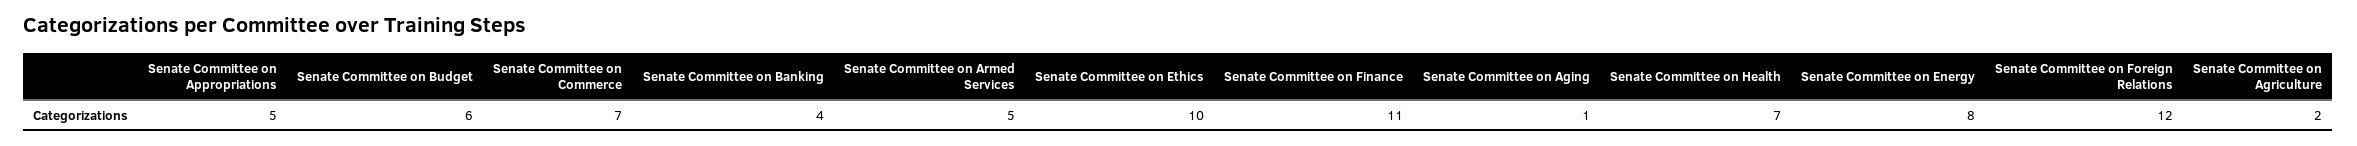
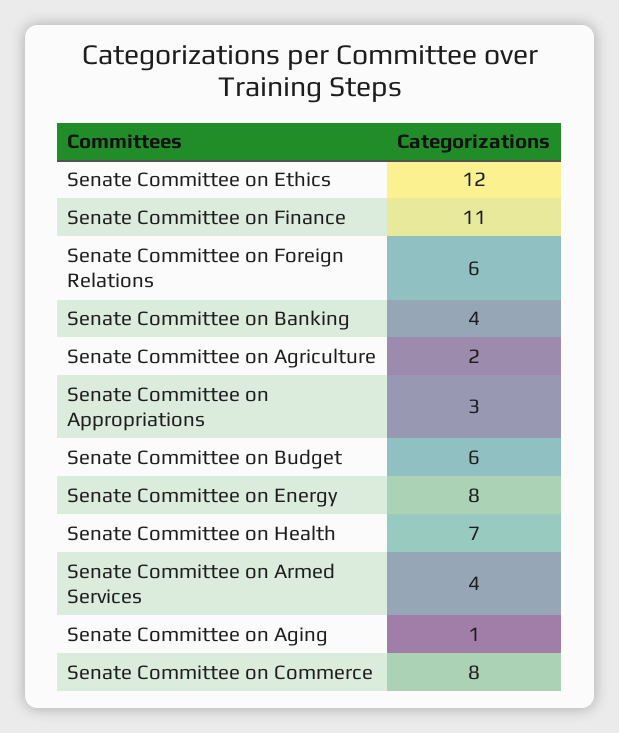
  {
-   "Senate Committee on Appropriations": 5,
+   "Senate Committee on Appropriations": 3,
    "Senate Committee on Budget": 6,
-   "Senate Committee on Commerce": 7,
+   "Senate Committee on Commerce": 8,
    "Senate Committee on Banking": 4,
-   "Senate Committee on Armed Services": 5,
+   "Senate Committee on Armed Services": 4,
-   "Senate Committee on Ethics": 10,
+   "Senate Committee on Ethics": 12,
    "Senate Committee on Finance": 11,
    "Senate Committee on Aging": 1,
    "Senate Committee on Health": 7,
    "Senate Committee on Energy": 8,
-   "Senate Committee on Foreign Relations": 12,
+   "Senate Committee on Foreign Relations": 6,
    "Senate Committee on Agriculture": 2
  }

